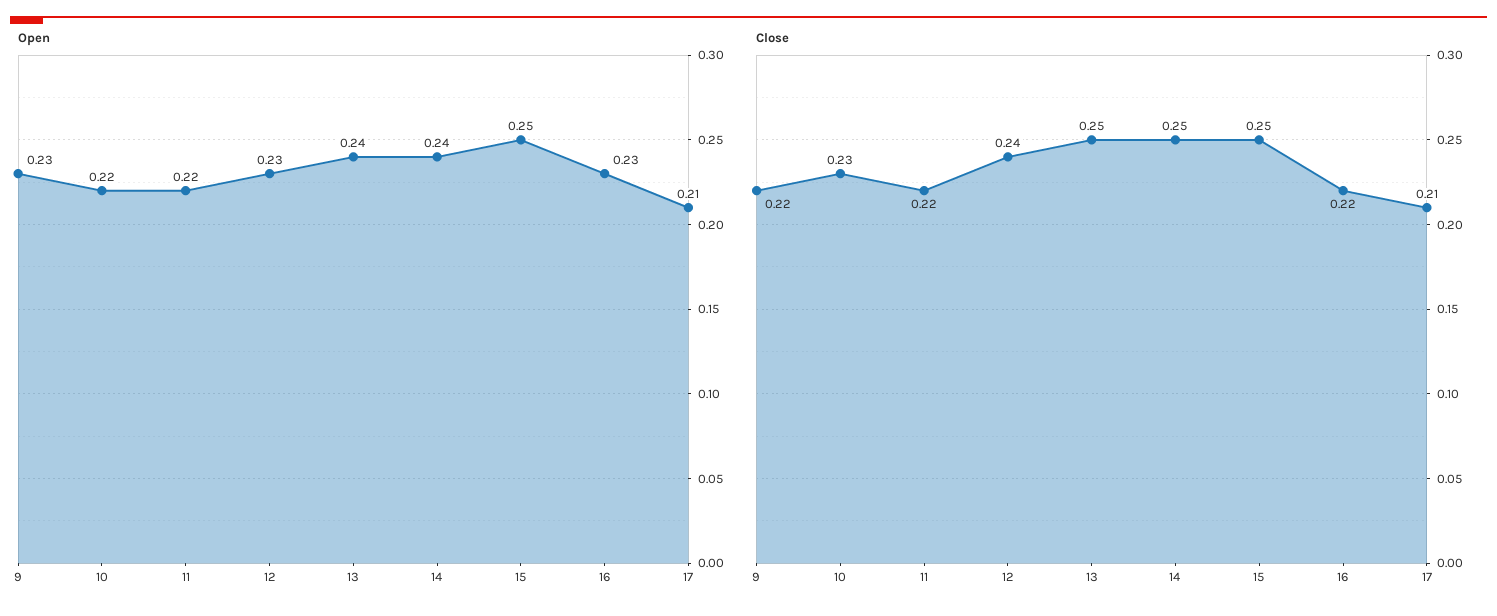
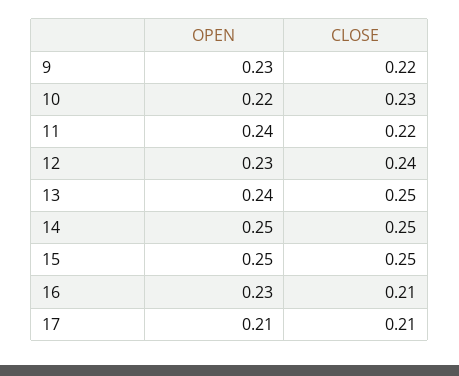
  {
    "Open": {
      "9": 0.23,
      "10": 0.22,
-     "11": 0.22,
+     "11": 0.24,
      "12": 0.23,
      "13": 0.24,
-     "14": 0.24,
+     "14": 0.25,
      "15": 0.25,
      "16": 0.23,
      "17": 0.21
    },
    "Close": {
      "9": 0.22,
      "10": 0.23,
      "11": 0.22,
      "12": 0.24,
      "13": 0.25,
      "14": 0.25,
      "15": 0.25,
-     "16": 0.22,
+     "16": 0.21,
      "17": 0.21
    }
  }

